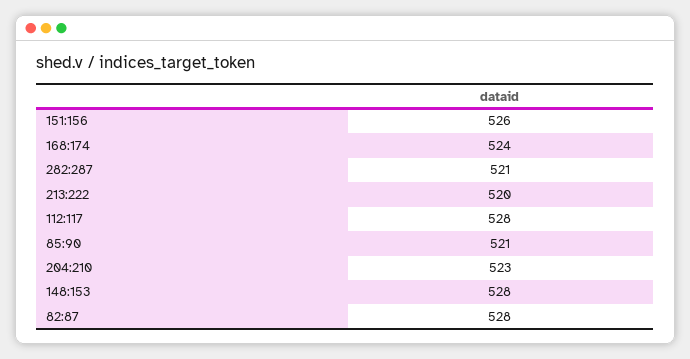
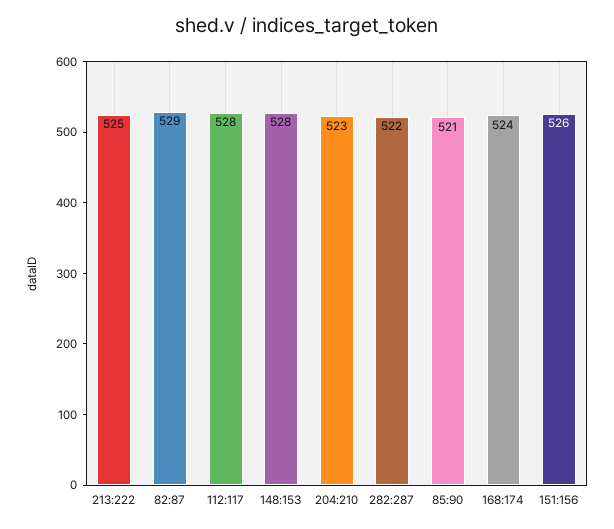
  {
    "151:156": 526,
    "168:174": 524,
-   "282:287": 521,
+   "282:287": 522,
-   "213:222": 520,
+   "213:222": 525,
    "112:117": 528,
    "85:90": 521,
    "204:210": 523,
    "148:153": 528,
-   "82:87": 528
+   "82:87": 529
  }

